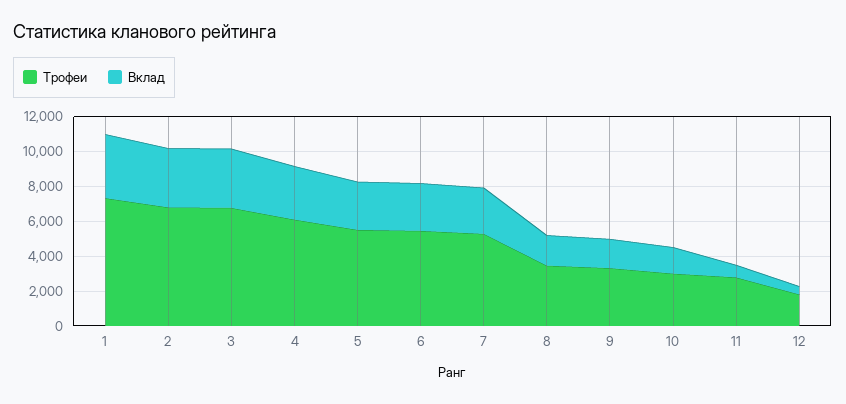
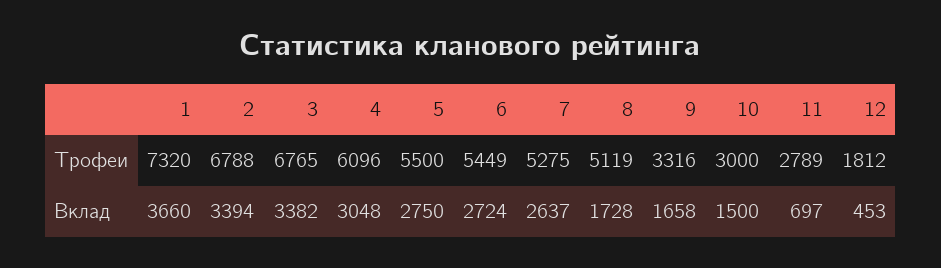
  {
    "Трофеи": {
      "1": 7320,
      "2": 6788,
      "3": 6765,
      "4": 6096,
      "5": 5500,
      "6": 5449,
      "7": 5275,
-     "8": 3500,
+     "8": 5119,
      "9": 3316,
      "10": 3000,
      "11": 2789,
      "12": 1812
    },
    "Вклад": {
      "1": 3660,
      "2": 3394,
      "3": 3382,
      "4": 3048,
      "5": 2750,
      "6": 2724,
      "7": 2637,
      "8": 1728,
      "9": 1658,
      "10": 1500,
      "11": 697,
      "12": 453
    }
  }

